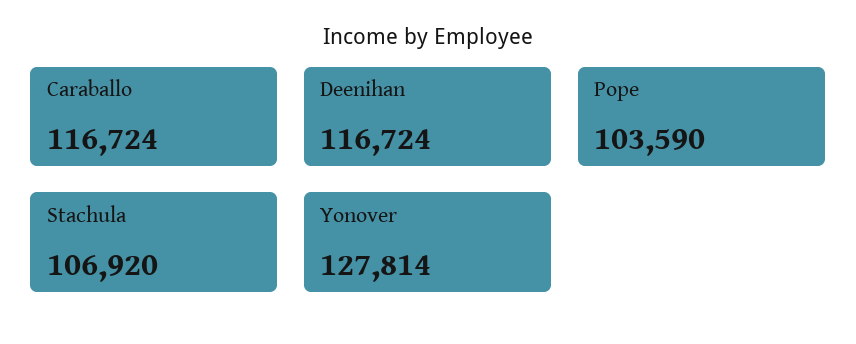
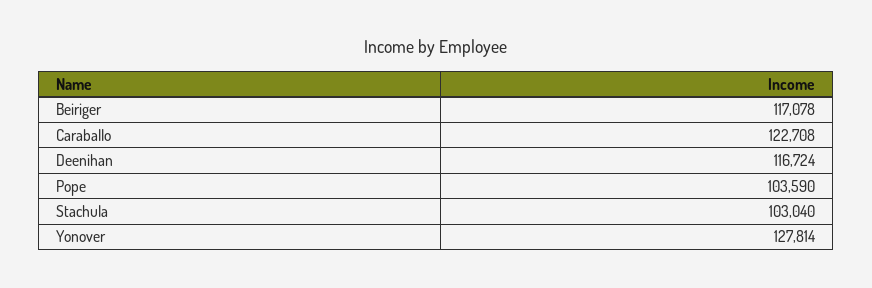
  {
-   "Caraballo": 116724,
+   "Caraballo": 122708,
    "Deenihan": 116724,
    "Pope": 103590,
-   "Stachula": 106920,
+   "Stachula": 103040,
-   "Yonover": 127814
+   "Yonover": 127814,
+   "Beiriger": 117078
  }

